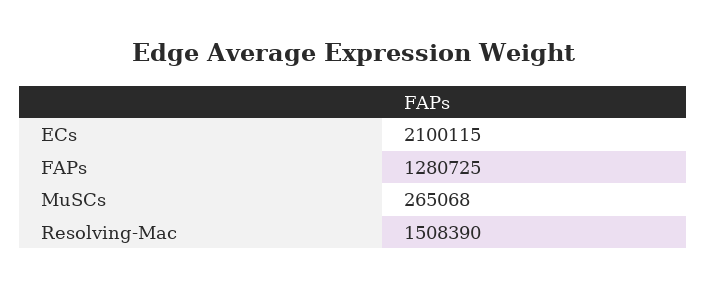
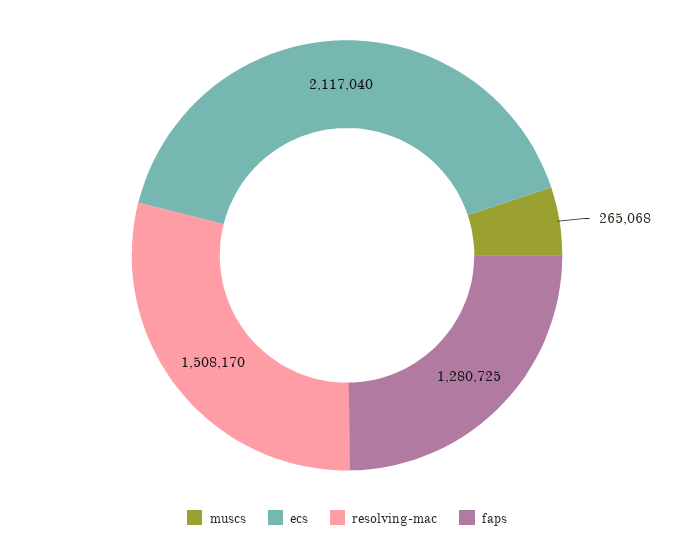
  {
-   "ECs": 2100115,
+   "ECs": 2117040,
    "FAPs": 1280725,
    "MuSCs": 265068,
-   "Resolving-Mac": 1508390
+   "Resolving-Mac": 1508170
  }

